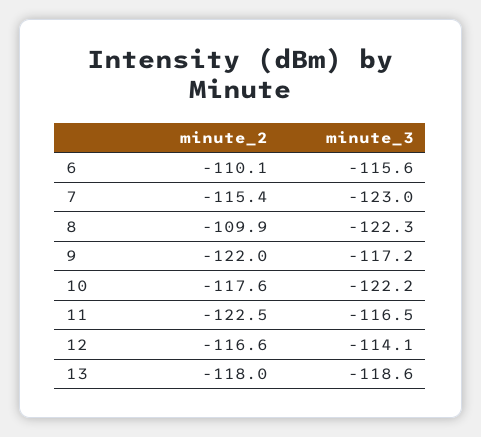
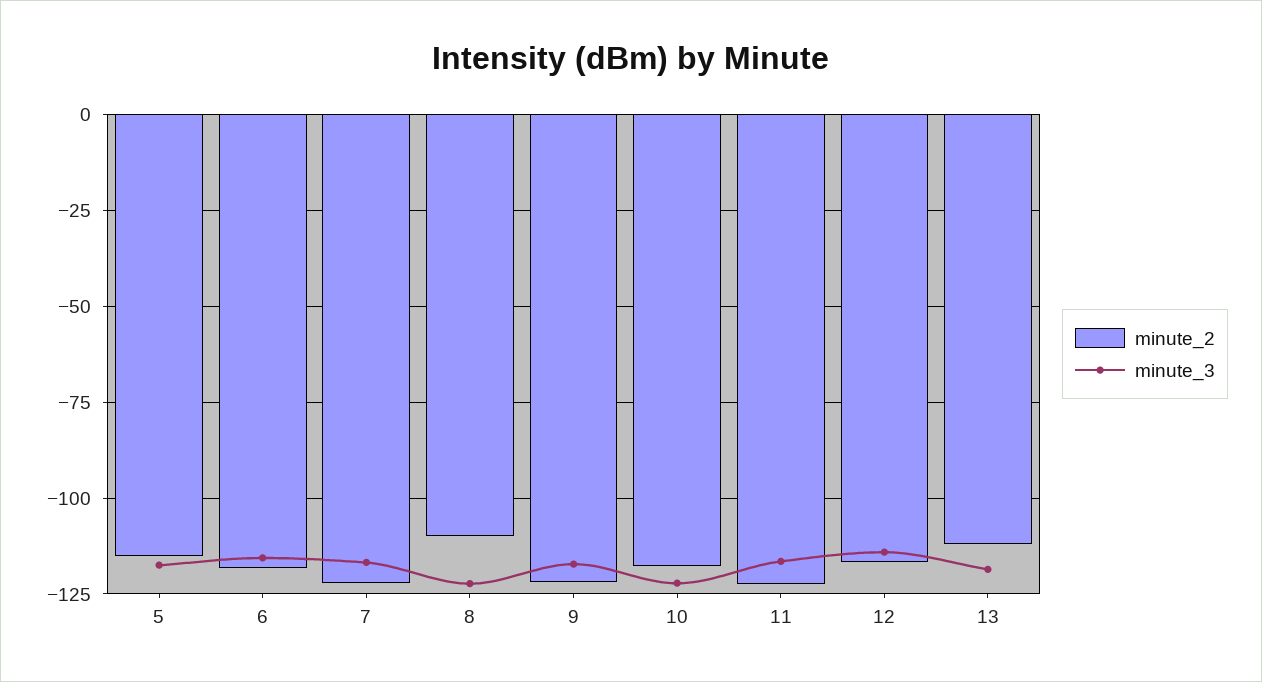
  {
    "minute_2": {
-     "6": -110.1,
+     "6": -117.5,
-     "7": -115.4,
+     "7": -122.5,
      "8": -109.9,
      "9": -122,
      "10": -117.6,
      "11": -122.5,
      "12": -116.6,
-     "13": -118
+     "13": -112.5,
+     "5": -115
    },
    "minute_3": {
      "6": -115.6,
-     "7": -123,
+     "7": -117.5,
      "8": -122.3,
      "9": -117.2,
      "10": -122.2,
      "11": -116.5,
      "12": -114.1,
-     "13": -118.6
+     "13": -118.6,
+     "5": -117.5
    }
  }

